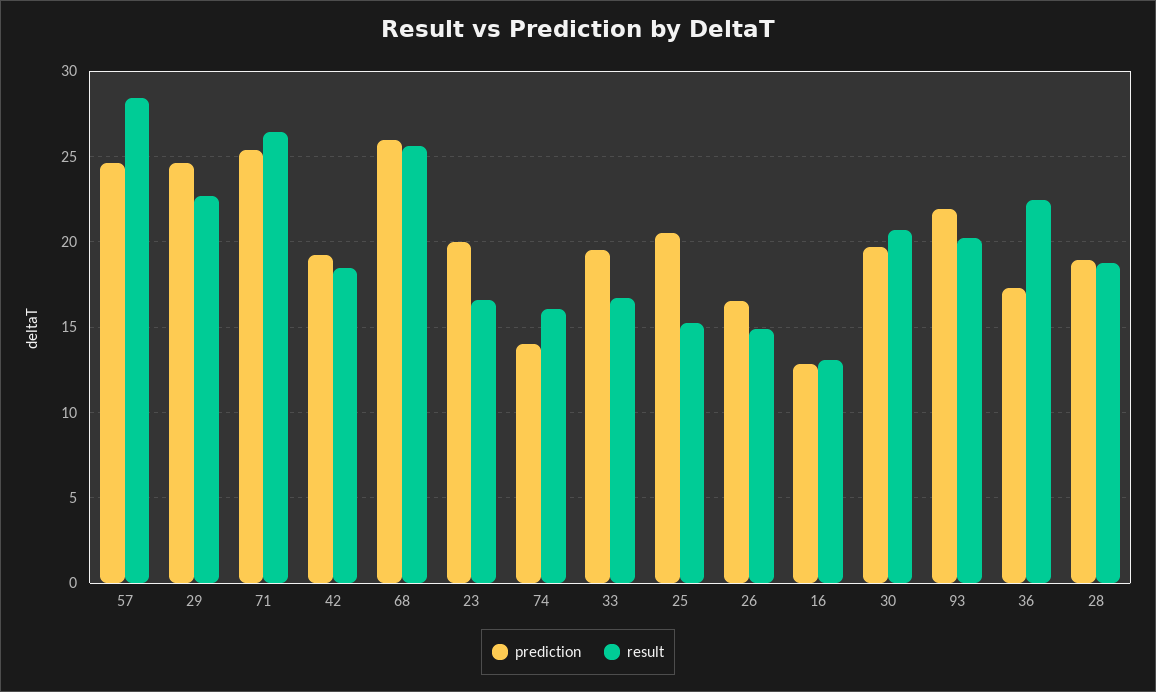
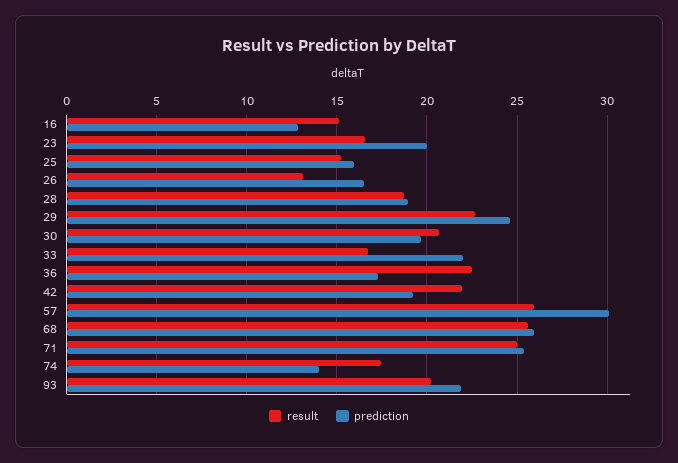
  {
    "prediction": {
-     "57": 24.5,
+     "57": 30,
      "29": 24.5,
      "71": 25.5,
      "42": 19,
      "68": 26,
      "23": 20,
      "74": 14,
-     "33": 19.5,
+     "33": 22,
-     "25": 20.5,
+     "25": 16,
      "26": 16.5,
      "16": 13,
      "30": 19.5,
      "93": 22,
      "36": 17.5,
      "28": 19
    },
    "result": {
-     "57": 28.5,
+     "57": 26,
      "29": 22.5,
-     "71": 26.5,
+     "71": 25,
-     "42": 18.5,
+     "42": 22,
      "68": 25.5,
      "23": 16.5,
-     "74": 16,
+     "74": 17.5,
      "33": 16.5,
      "25": 15,
-     "26": 15,
+     "26": 13,
-     "16": 13,
+     "16": 15,
      "30": 20.5,
      "93": 20,
      "36": 22.5,
      "28": 19
    }
  }

